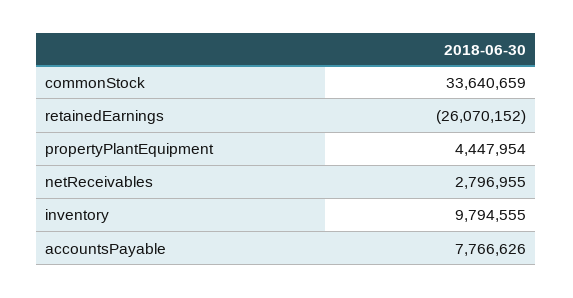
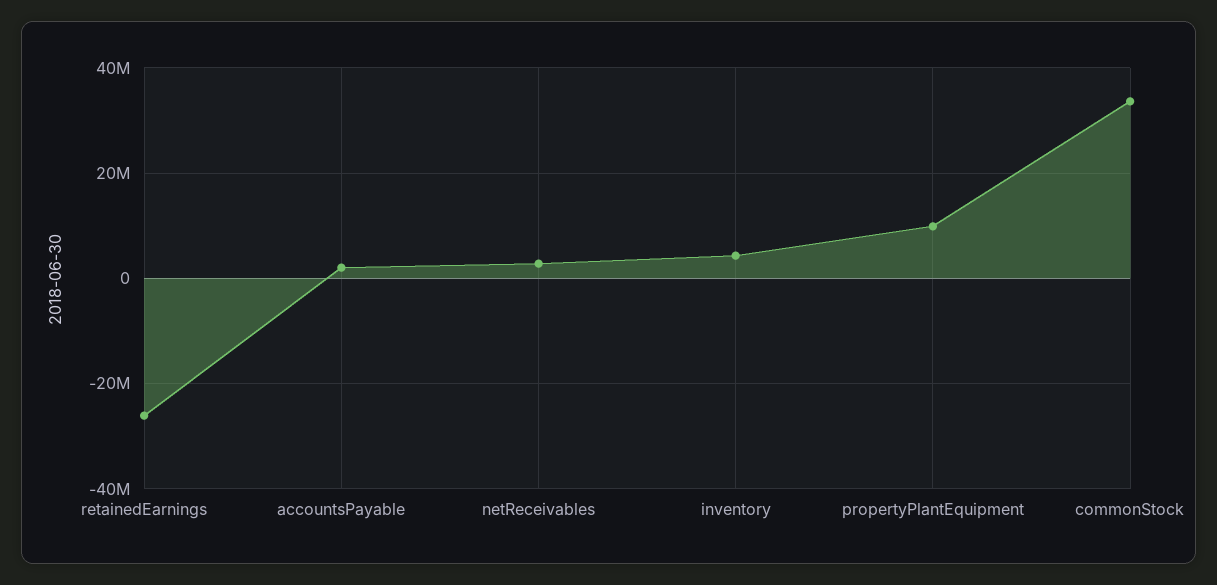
  {
    "commonStock": 33640659,
    "retainedEarnings": -26070152,
-   "propertyPlantEquipment": 4447954,
+   "propertyPlantEquipment": 10000000,
    "netReceivables": 2796955,
-   "inventory": 9794555,
+   "inventory": 4000000,
-   "accountsPayable": 7766626
+   "accountsPayable": 2000000
  }

